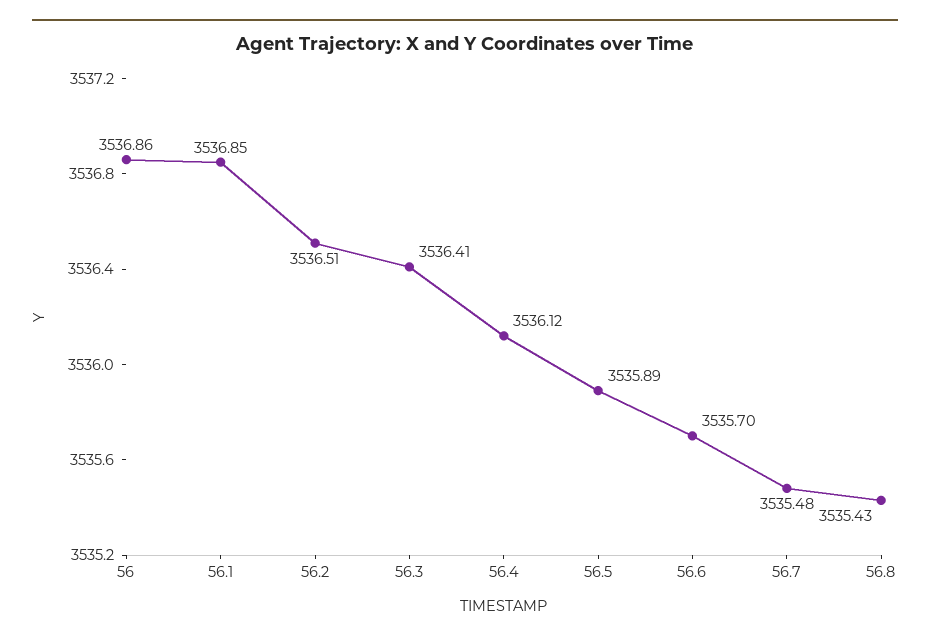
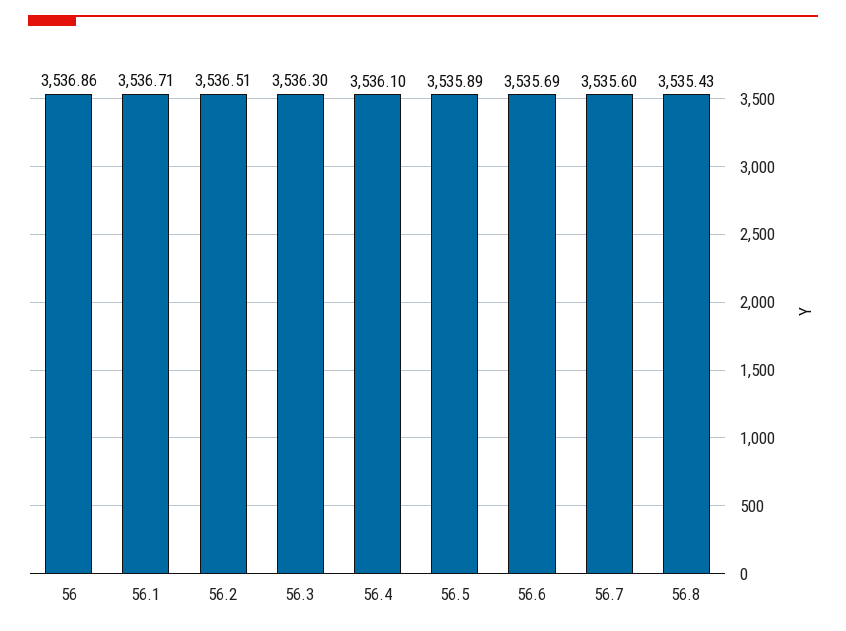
  {
    "56": 3536.86,
-   "56.1": 3536.85,
+   "56.1": 3536.71,
    "56.2": 3536.51,
-   "56.3": 3536.41,
+   "56.3": 3536.3,
-   "56.4": 3536.12,
+   "56.4": 3536.1,
    "56.5": 3535.89,
-   "56.6": 3535.7,
+   "56.6": 3535.69,
-   "56.7": 3535.48,
+   "56.7": 3535.6,
    "56.8": 3535.43
  }

